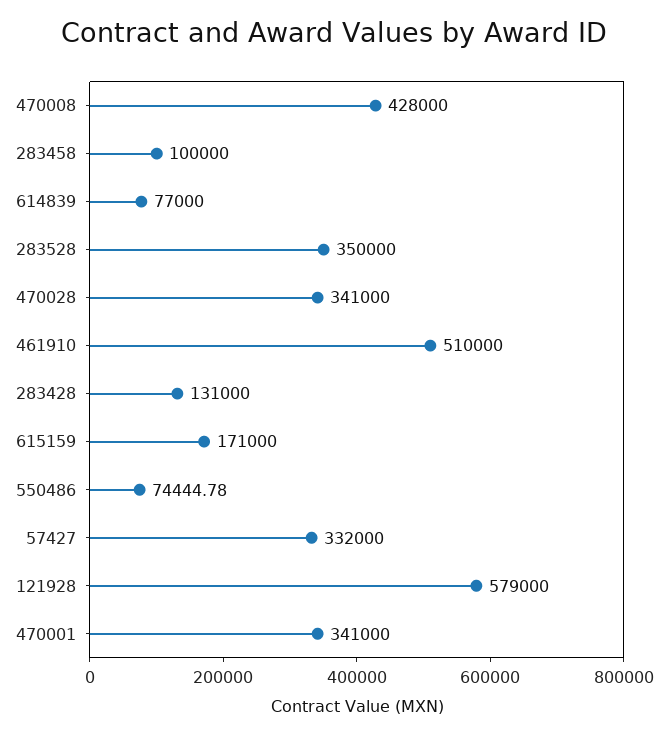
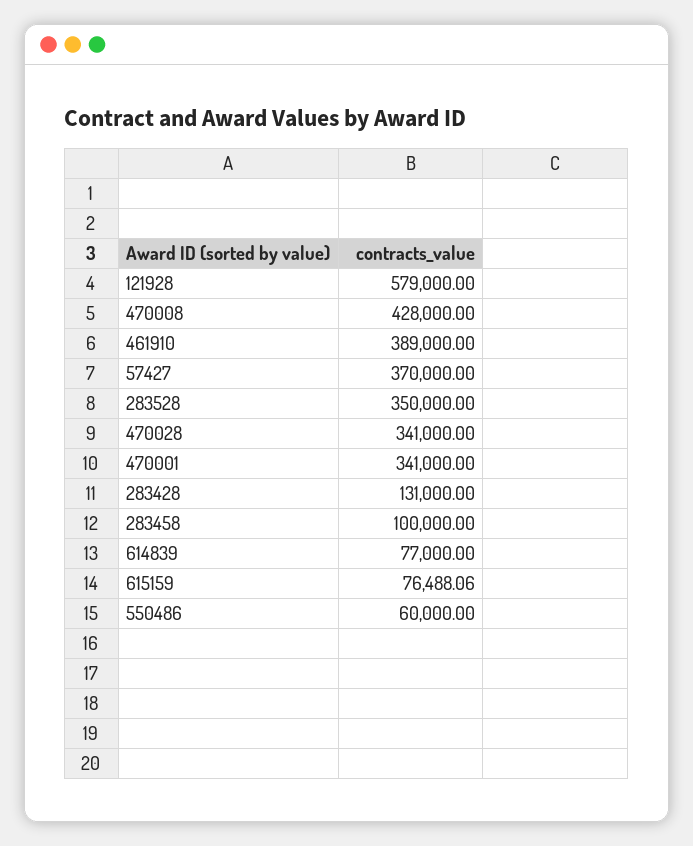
  {
    "470008": 428000,
    "283458": 100000,
    "614839": 77000,
    "283528": 350000,
    "470028": 341000,
-   "461910": 510000,
+   "461910": 389000,
    "283428": 131000,
-   "615159": 171000,
+   "615159": 76488.06,
-   "550486": 74444.78,
+   "550486": 60000,
-   "57427": 332000,
+   "57427": 370000,
    "121928": 579000,
    "470001": 341000
  }

